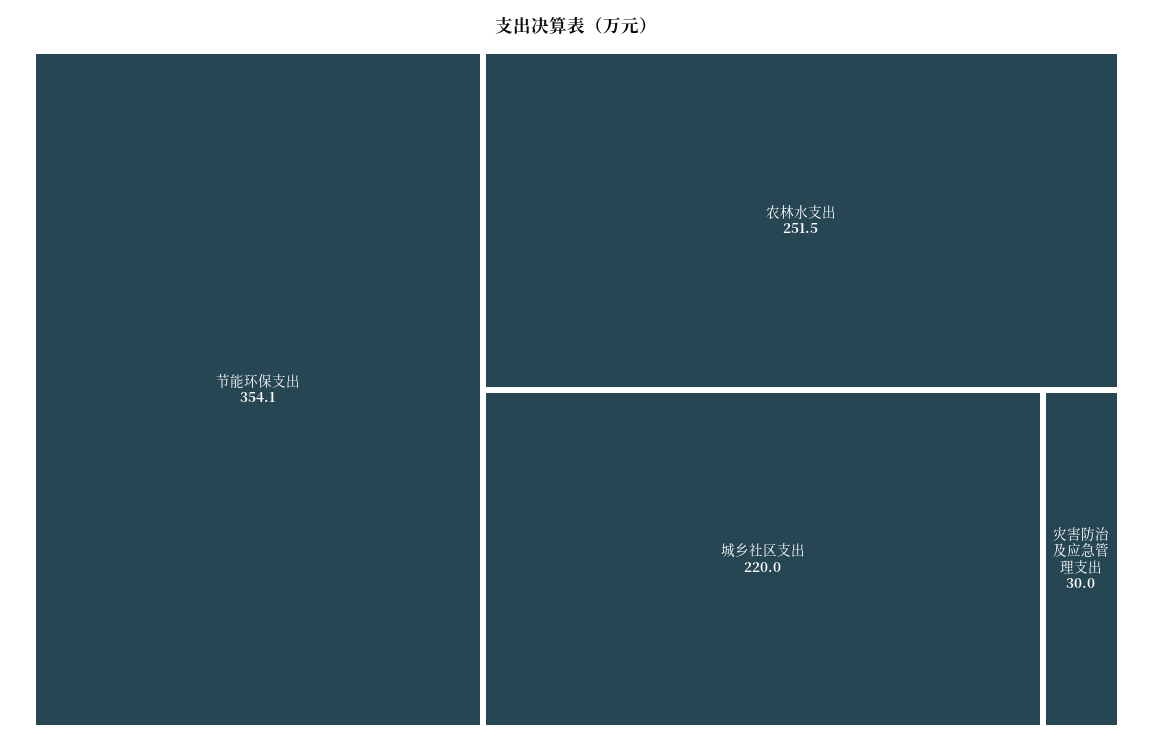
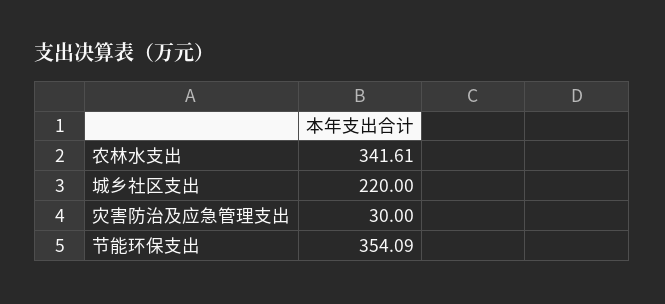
  {
    "节能环保支出": 354.09,
-   "农林水支出": 251.5,
+   "农林水支出": 341.61,
    "城乡社区支出": 220,
    "灾害防治及应急管理支出": 30
  }

